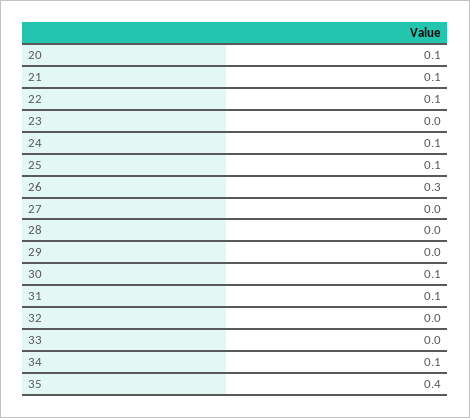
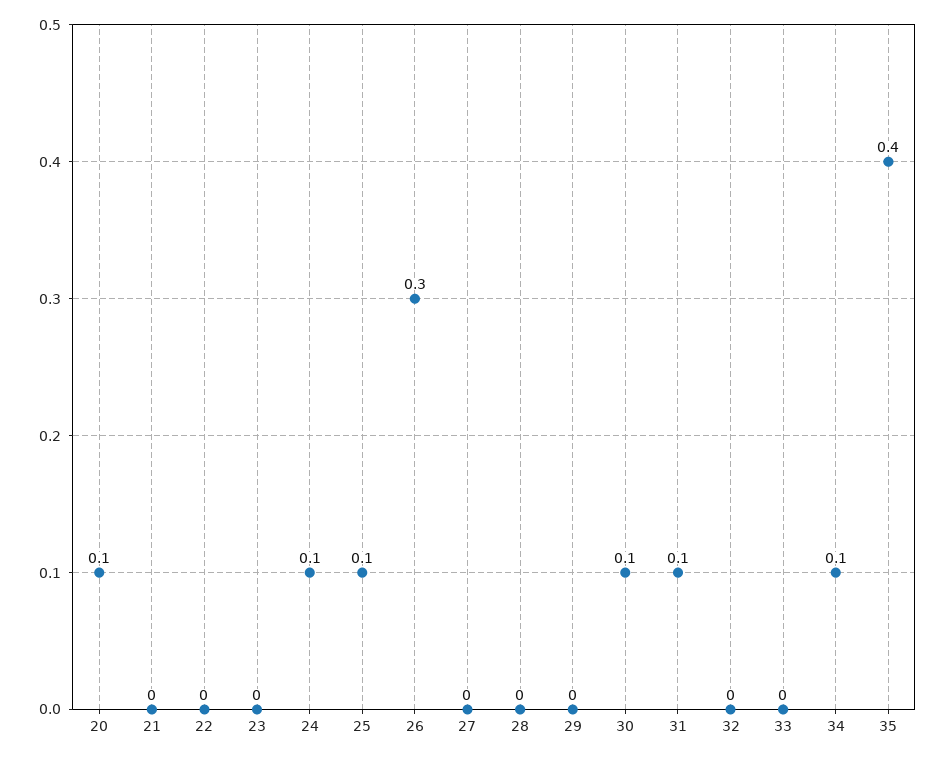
  {
    "20": 0.1,
-   "21": 0.1,
+   "21": 0,
-   "22": 0.1,
+   "22": 0,
    "23": 0,
    "24": 0.1,
    "25": 0.1,
    "26": 0.3,
    "27": 0,
    "28": 0,
    "29": 0,
    "30": 0.1,
    "31": 0.1,
    "32": 0,
    "33": 0,
    "34": 0.1,
    "35": 0.4
  }

